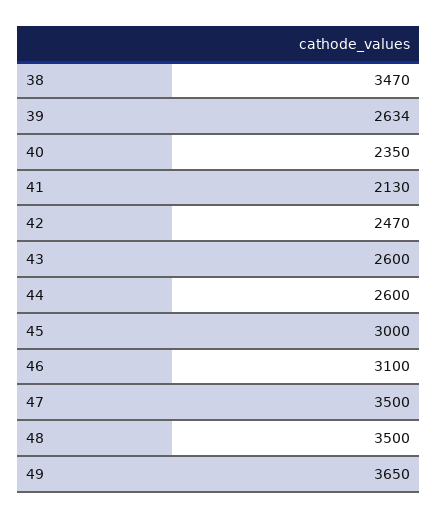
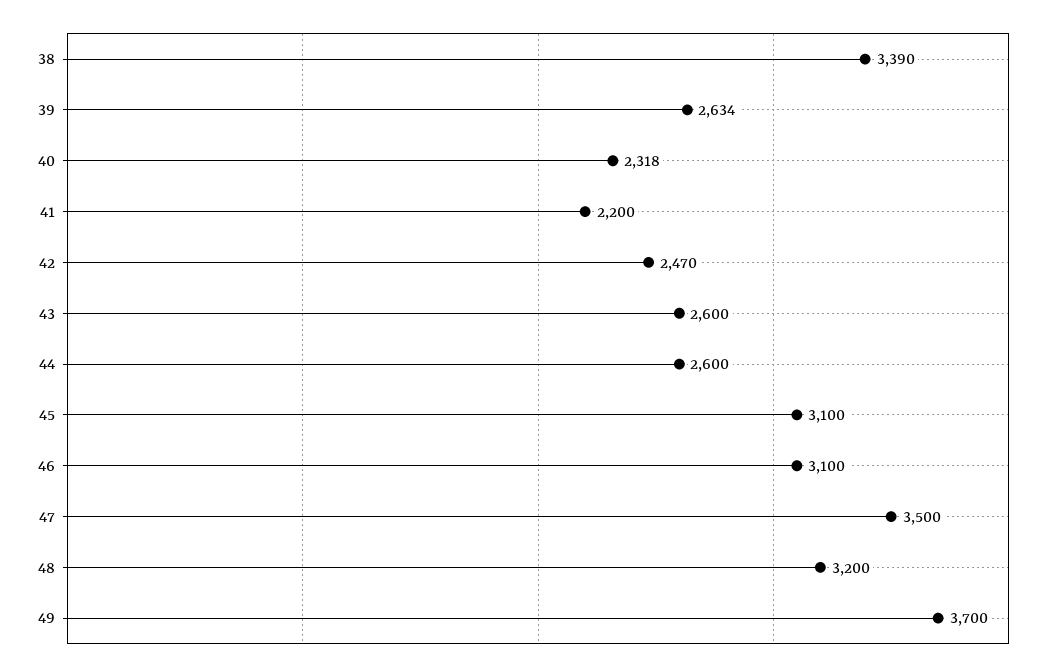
  {
-   "38": 3470,
+   "38": 3390,
    "39": 2634,
-   "40": 2350,
+   "40": 2318,
-   "41": 2130,
+   "41": 2200,
    "42": 2470,
    "43": 2600,
    "44": 2600,
-   "45": 3000,
+   "45": 3100,
    "46": 3100,
    "47": 3500,
-   "48": 3500,
+   "48": 3200,
-   "49": 3650
+   "49": 3700
  }

